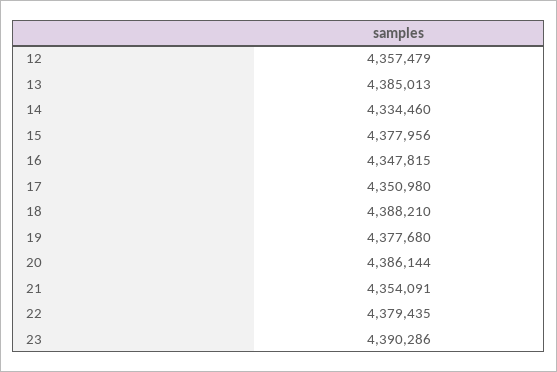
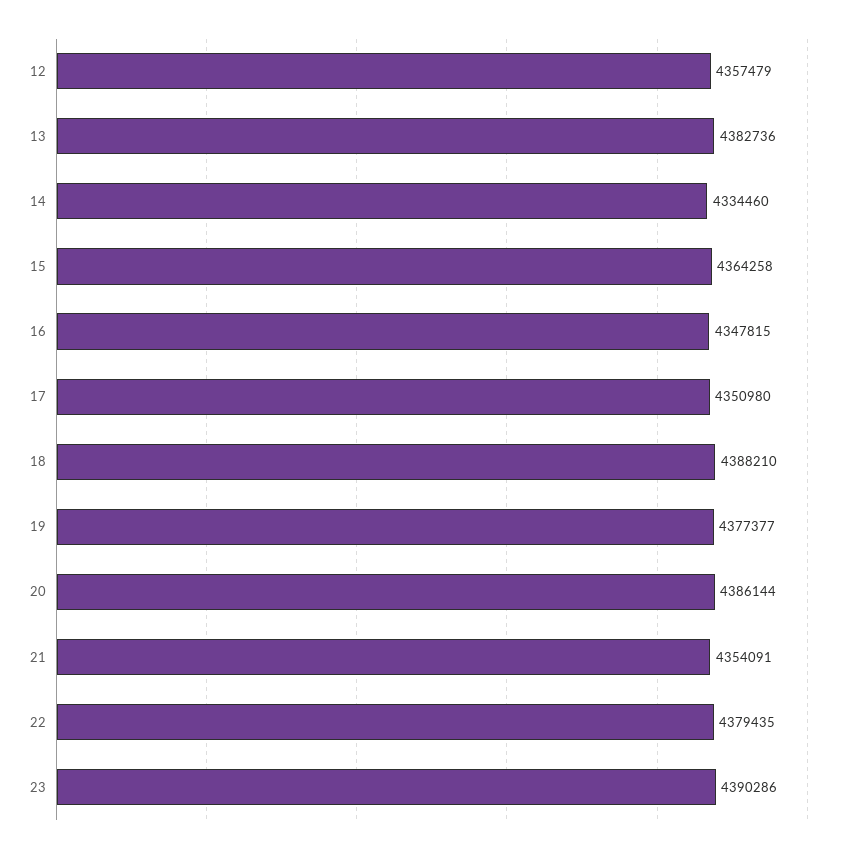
  {
    "12": 4357479,
-   "13": 4385013,
+   "13": 4382736,
    "14": 4334460,
-   "15": 4377956,
+   "15": 4364258,
    "16": 4347815,
    "17": 4350980,
    "18": 4388210,
-   "19": 4377680,
+   "19": 4377377,
    "20": 4386144,
    "21": 4354091,
    "22": 4379435,
    "23": 4390286
  }

